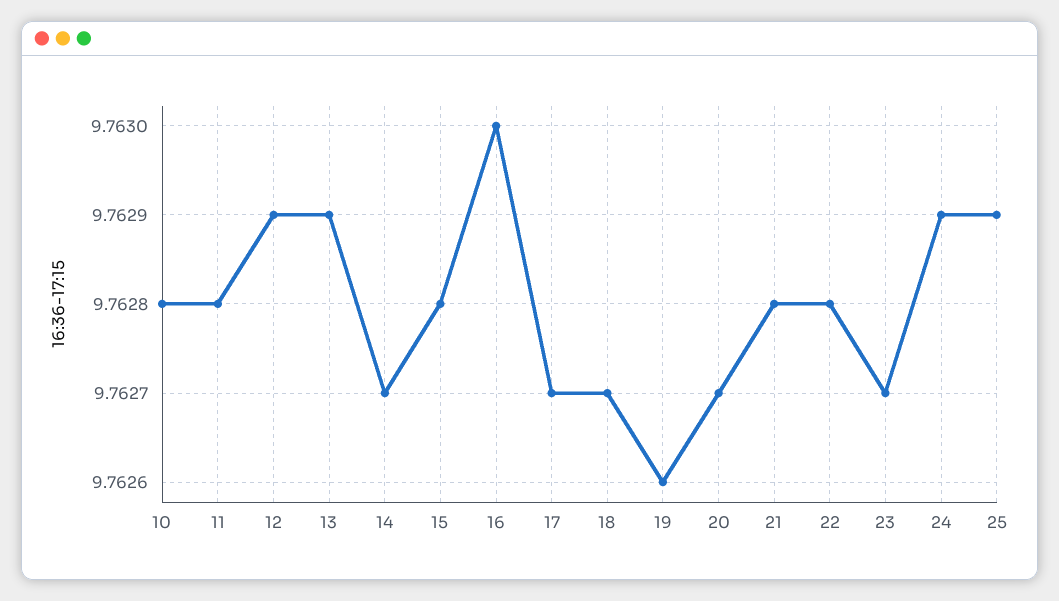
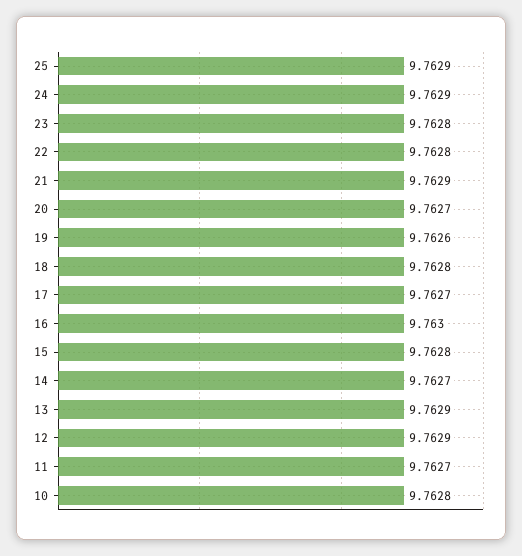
  {
    "10": 9.7628,
-   "11": 9.7628,
+   "11": 9.7627,
    "12": 9.7629,
    "13": 9.7629,
    "14": 9.7627,
    "15": 9.7628,
    "16": 9.763,
    "17": 9.7627,
-   "18": 9.7627,
+   "18": 9.7628,
    "19": 9.7626,
    "20": 9.7627,
-   "21": 9.7628,
+   "21": 9.7629,
    "22": 9.7628,
-   "23": 9.7627,
+   "23": 9.7628,
    "24": 9.7629,
    "25": 9.7629
  }

